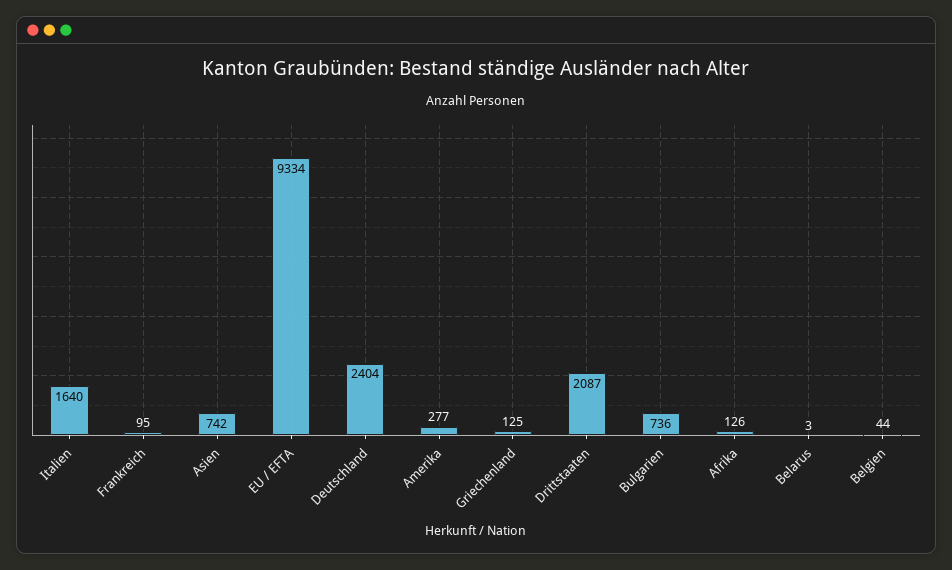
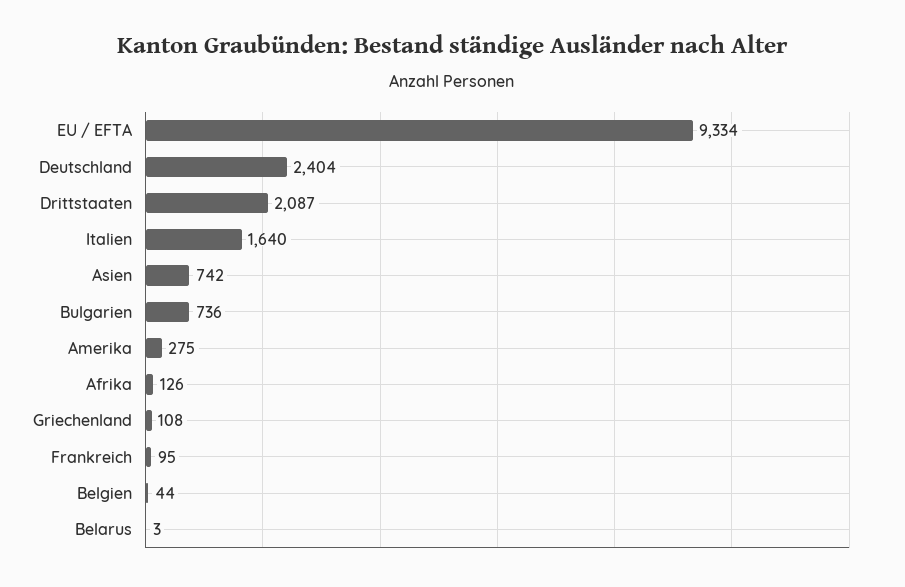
  {
    "Italien": 1640,
    "Frankreich": 95,
    "Asien": 742,
    "EU / EFTA": 9334,
    "Deutschland": 2404,
-   "Amerika": 277,
+   "Amerika": 275,
-   "Griechenland": 125,
+   "Griechenland": 108,
    "Drittstaaten": 2087,
    "Bulgarien": 736,
    "Afrika": 126,
    "Belarus": 3,
    "Belgien": 44
  }

